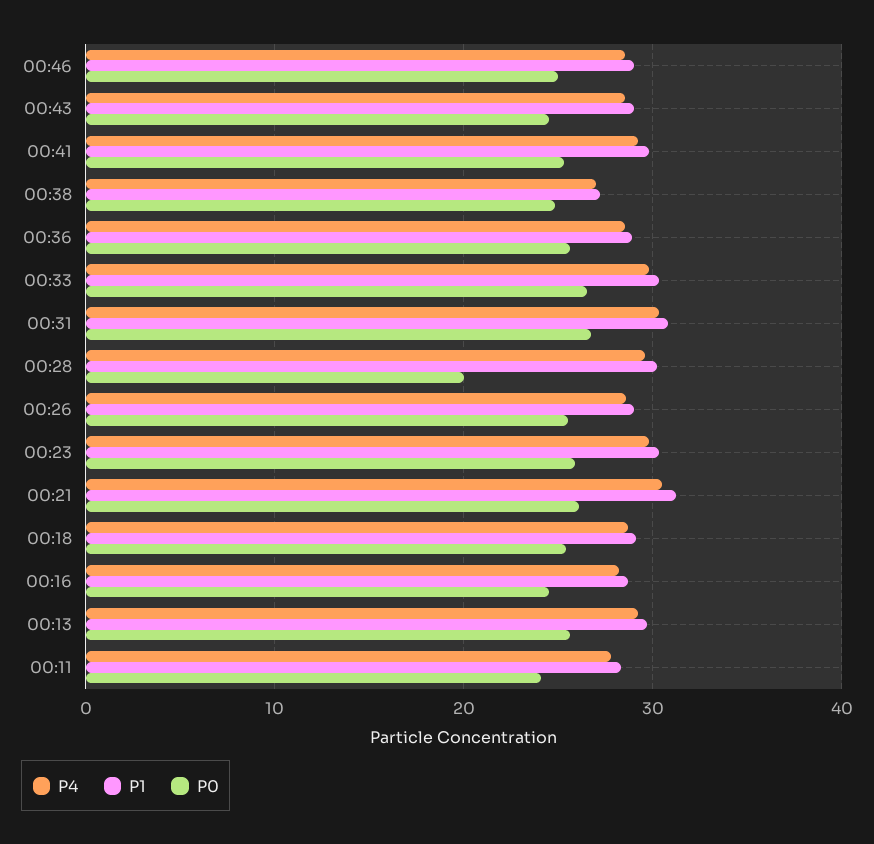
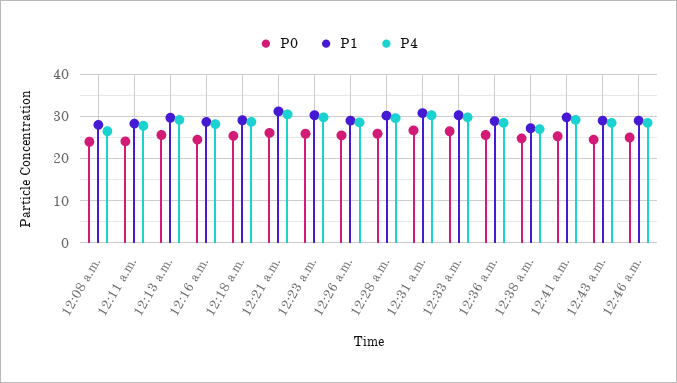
  {
    "P4": {
      "00:46": 29,
      "00:43": 29,
      "00:41": 29,
      "00:38": 27,
      "00:36": 29,
      "00:33": 30,
      "00:31": 30,
      "00:28": 30,
      "00:26": 29,
      "00:23": 30,
      "00:21": 31,
      "00:18": 29,
      "00:16": 28,
      "00:13": 29,
-     "00:11": 28
+     "00:11": 28,
+     "12:08 a.m.": 26
    },
    "P1": {
      "00:46": 29,
      "00:43": 29,
      "00:41": 30,
      "00:38": 27,
      "00:36": 29,
      "00:33": 30,
      "00:31": 31,
      "00:28": 30,
      "00:26": 29,
      "00:23": 30,
      "00:21": 31,
      "00:18": 29,
      "00:16": 29,
      "00:13": 30,
-     "00:11": 28
+     "00:11": 28,
+     "12:08 a.m.": 28
    },
    "P0": {
      "00:46": 25,
      "00:43": 25,
      "00:41": 25,
      "00:38": 25,
      "00:36": 26,
      "00:33": 27,
      "00:31": 27,
-     "00:28": 20,
+     "00:28": 26,
      "00:26": 26,
      "00:23": 26,
      "00:21": 26,
      "00:18": 25,
      "00:16": 25,
      "00:13": 26,
-     "00:11": 24
+     "00:11": 24,
+     "12:08 a.m.": 24
    }
  }

